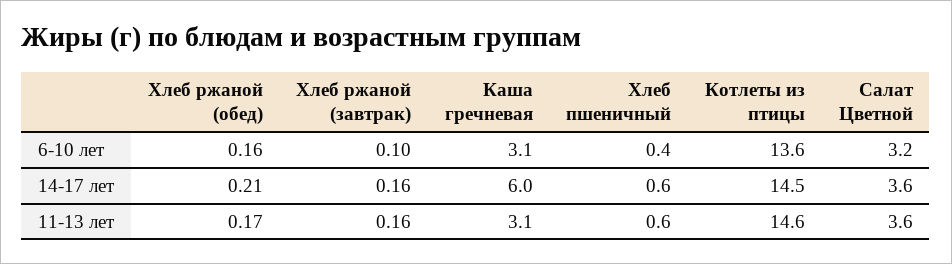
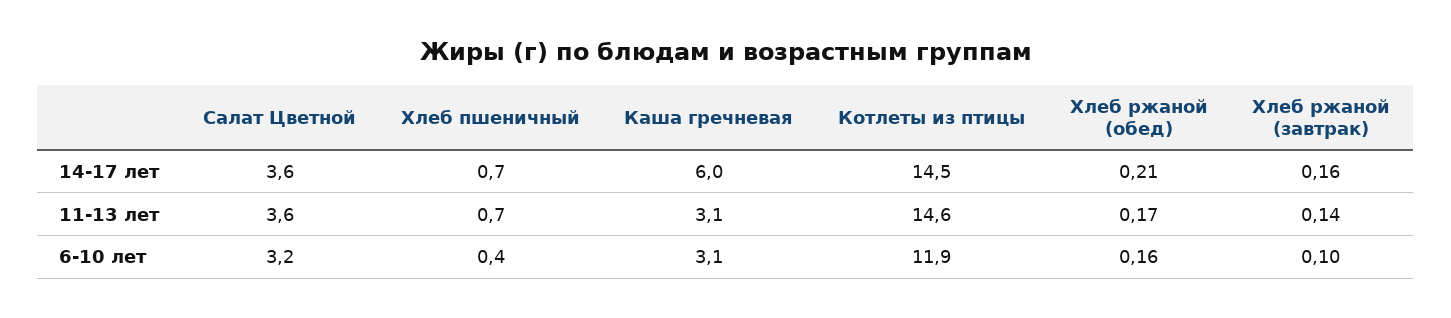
  {
    "Хлеб ржаной (обед)": {
      "6-10 лет": 0.16,
      "14-17 лет": 0.21,
      "11-13 лет": 0.17
    },
    "Хлеб ржаной (завтрак)": {
      "6-10 лет": 0.1,
      "14-17 лет": 0.16,
-     "11-13 лет": 0.16
+     "11-13 лет": 0.14
    },
    "Каша гречневая": {
      "6-10 лет": 3.1,
      "14-17 лет": 6,
      "11-13 лет": 3.1
    },
    "Хлеб пшеничный": {
      "6-10 лет": 0.4,
-     "14-17 лет": 0.6,
+     "14-17 лет": 0.7,
-     "11-13 лет": 0.6
+     "11-13 лет": 0.7
    },
    "Котлеты из птицы": {
-     "6-10 лет": 13.6,
+     "6-10 лет": 11.9,
      "14-17 лет": 14.5,
      "11-13 лет": 14.6
    },
    "Салат Цветной": {
      "6-10 лет": 3.2,
      "14-17 лет": 3.6,
      "11-13 лет": 3.6
    }
  }

